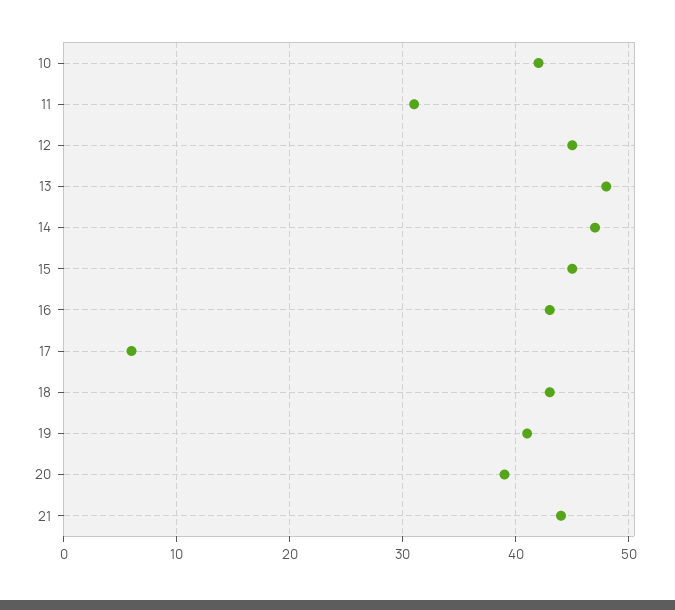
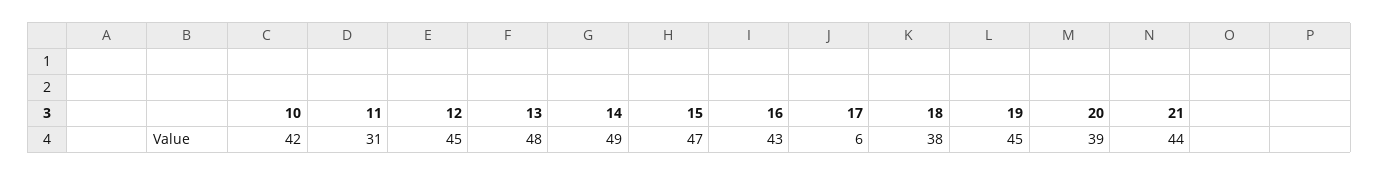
  {
    "10": 42,
    "11": 31,
    "12": 45,
    "13": 48,
-   "14": 47,
+   "14": 49,
-   "15": 45,
+   "15": 47,
    "16": 43,
    "17": 6,
-   "18": 43,
+   "18": 38,
-   "19": 41,
+   "19": 45,
    "20": 39,
    "21": 44
  }

